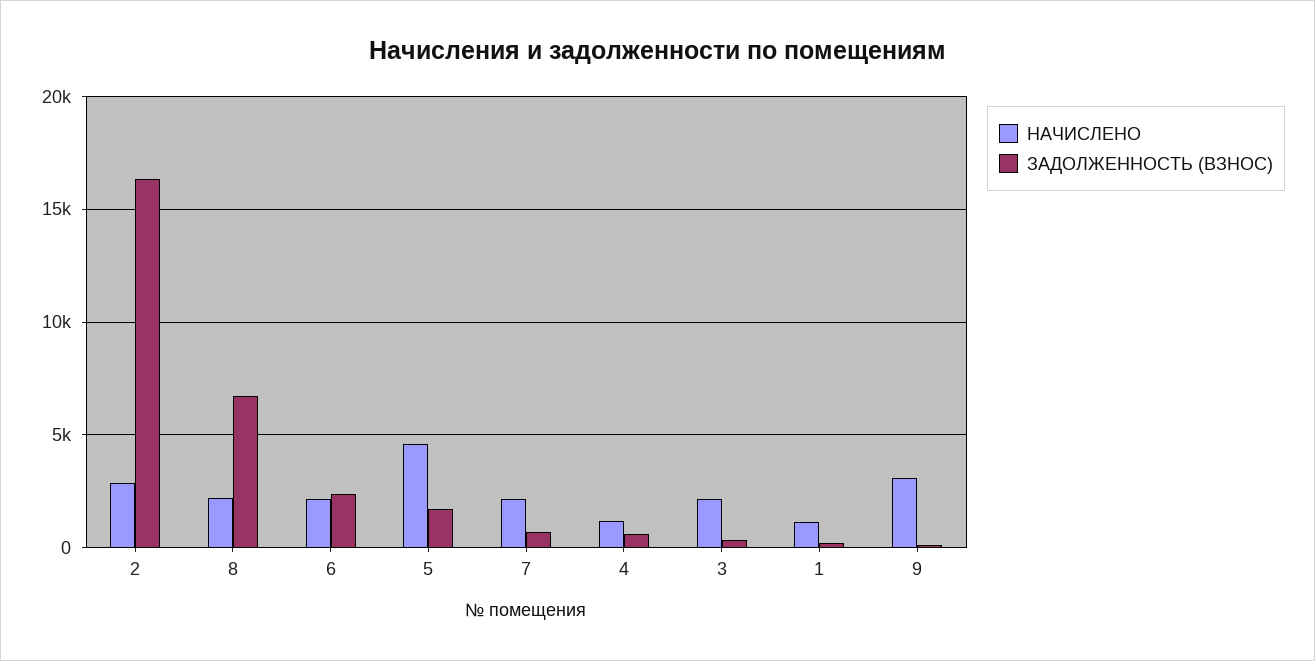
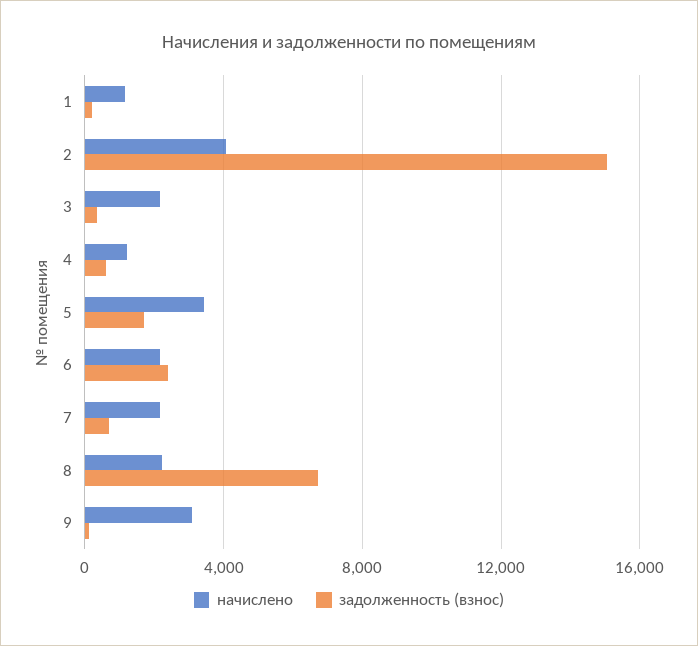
  {
    "НАЧИСЛЕНО": {
-     "2": 3000,
+     "2": 4000,
      "8": 2000,
      "6": 2000,
-     "5": 4500,
+     "5": 3500,
      "7": 2000,
      "4": 1000,
      "3": 2000,
      "1": 1000,
      "9": 3000
    },
    "ЗАДОЛЖЕННОСТЬ (ВЗНОС)": {
-     "2": 16500,
+     "2": 15000,
      "8": 6500,
      "6": 2500,
      "5": 1500,
      "7": 500,
      "4": 500,
      "3": 500,
      "1": 0,
      "9": 0
    }
  }

